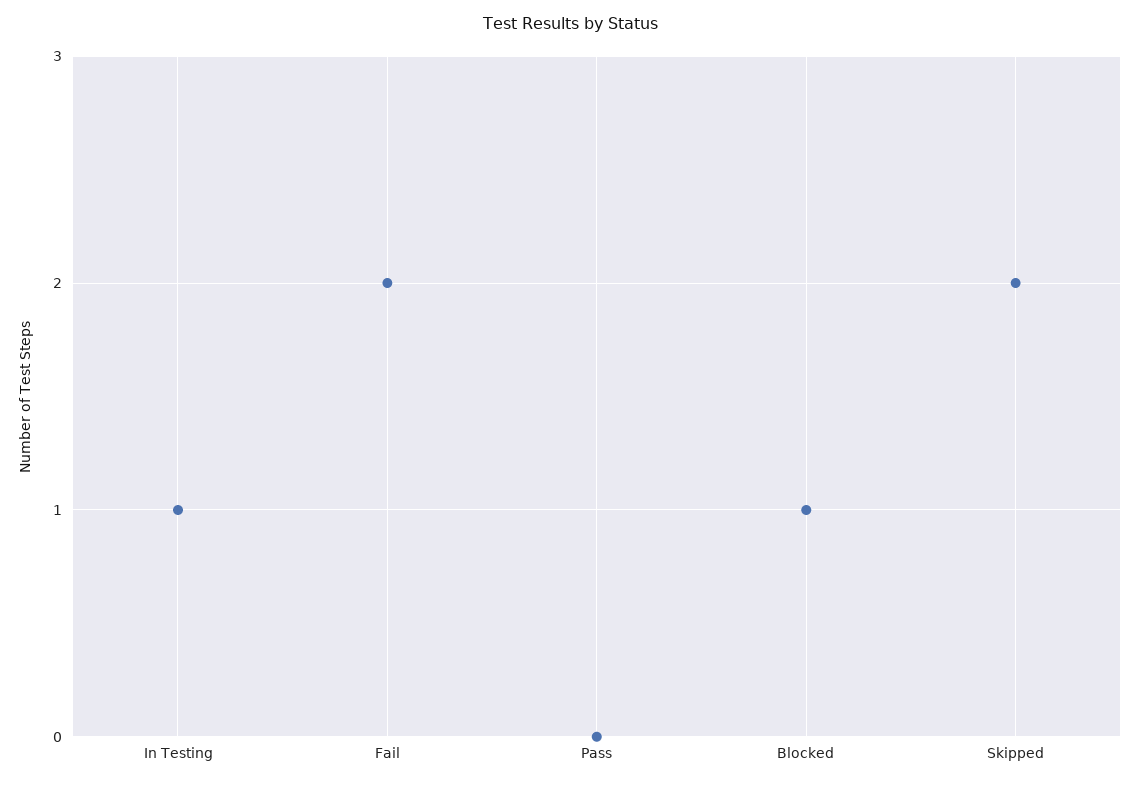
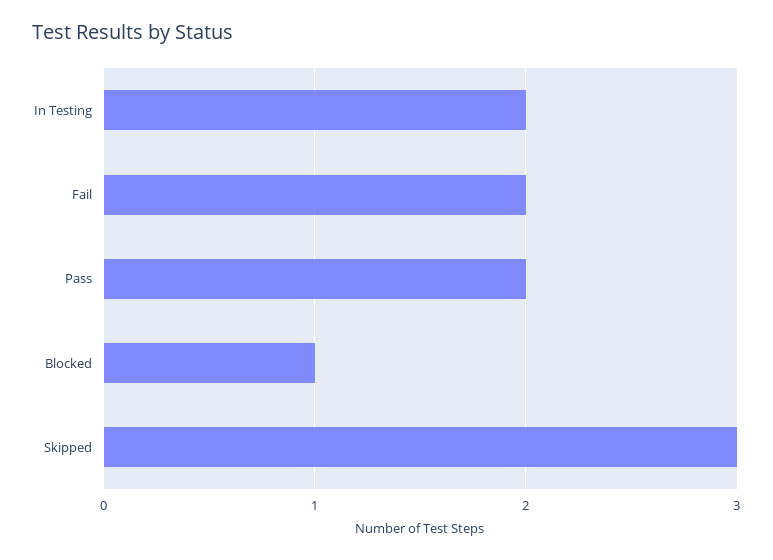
  {
-   "In Testing": 1,
+   "In Testing": 2,
    "Fail": 2,
-   "Pass": 0,
+   "Pass": 2,
    "Blocked": 1,
-   "Skipped": 2
+   "Skipped": 3
  }

